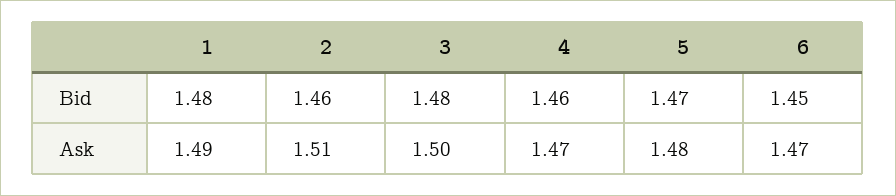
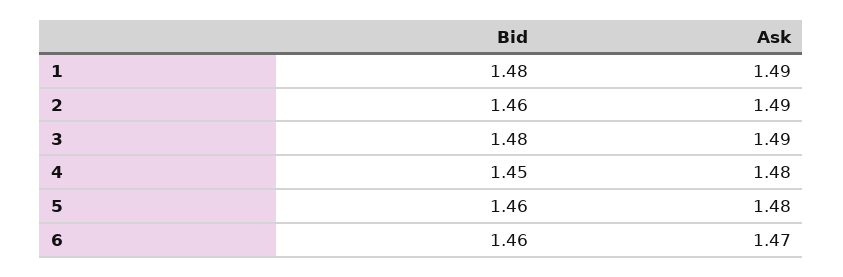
  {
    "1": {
      "Bid": 1.48,
      "Ask": 1.49
    },
    "2": {
      "Bid": 1.46,
-     "Ask": 1.51
+     "Ask": 1.49
    },
    "3": {
      "Bid": 1.48,
-     "Ask": 1.5
+     "Ask": 1.49
    },
    "4": {
-     "Bid": 1.46,
+     "Bid": 1.45,
-     "Ask": 1.47
+     "Ask": 1.48
    },
    "5": {
-     "Bid": 1.47,
+     "Bid": 1.46,
      "Ask": 1.48
    },
    "6": {
-     "Bid": 1.45,
+     "Bid": 1.46,
      "Ask": 1.47
    }
  }

